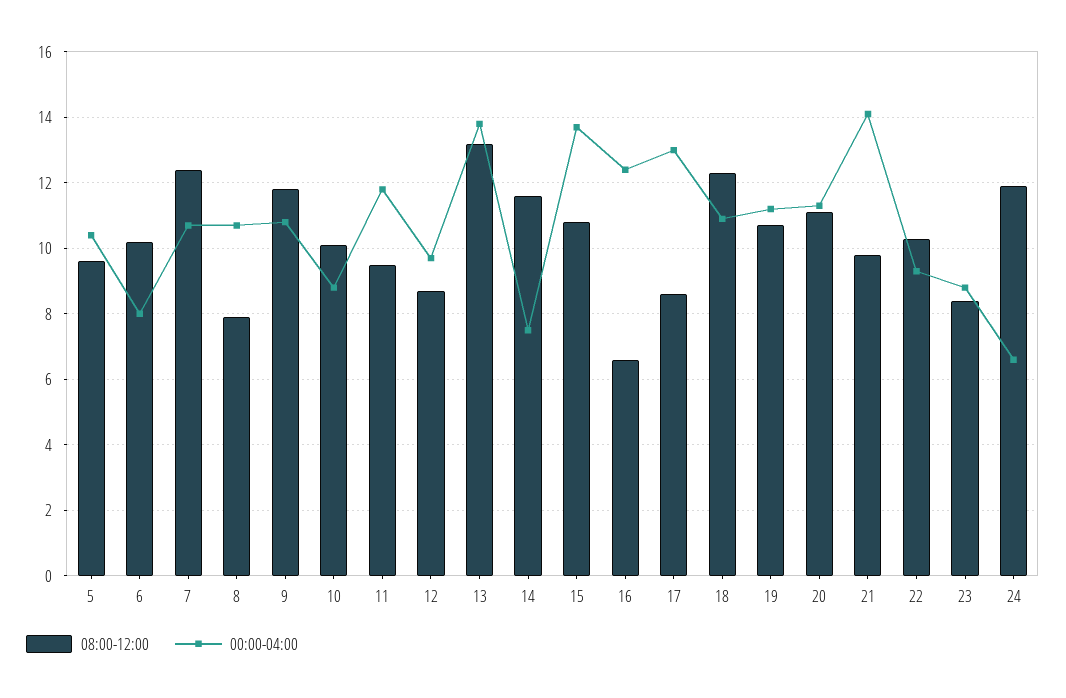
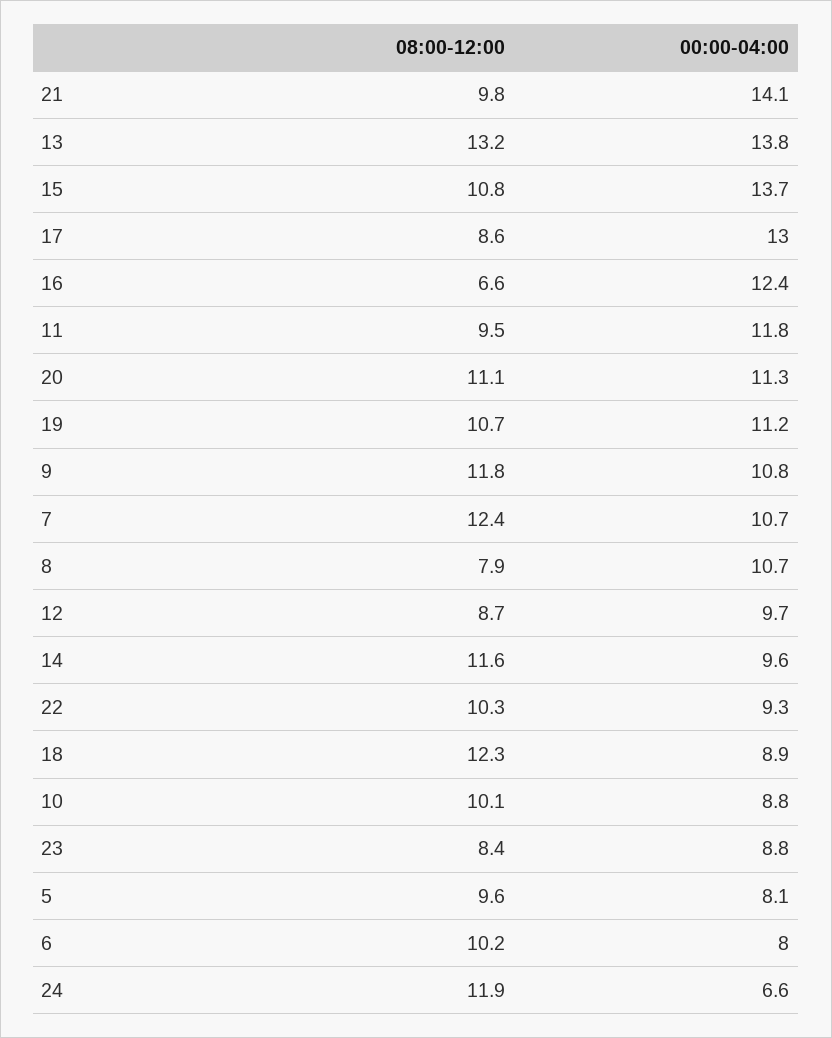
  {
    "08:00-12:00": {
      "5": 9.6,
      "6": 10.2,
      "7": 12.4,
      "8": 7.9,
      "9": 11.8,
      "10": 10.1,
      "11": 9.5,
      "12": 8.7,
      "13": 13.2,
      "14": 11.6,
      "15": 10.8,
      "16": 6.6,
      "17": 8.6,
      "18": 12.3,
      "19": 10.7,
      "20": 11.1,
      "21": 9.8,
      "22": 10.3,
      "23": 8.4,
      "24": 11.9
    },
    "00:00-04:00": {
-     "5": 10.5,
+     "5": 8.1,
      "6": 8,
      "7": 10.7,
      "8": 10.7,
      "9": 10.8,
      "10": 8.8,
      "11": 11.8,
      "12": 9.7,
      "13": 13.8,
-     "14": 7.5,
+     "14": 9.6,
      "15": 13.7,
      "16": 12.4,
      "17": 13,
-     "18": 11,
+     "18": 8.9,
      "19": 11.2,
      "20": 11.3,
      "21": 14.1,
      "22": 9.3,
      "23": 8.8,
      "24": 6.6
    }
  }

